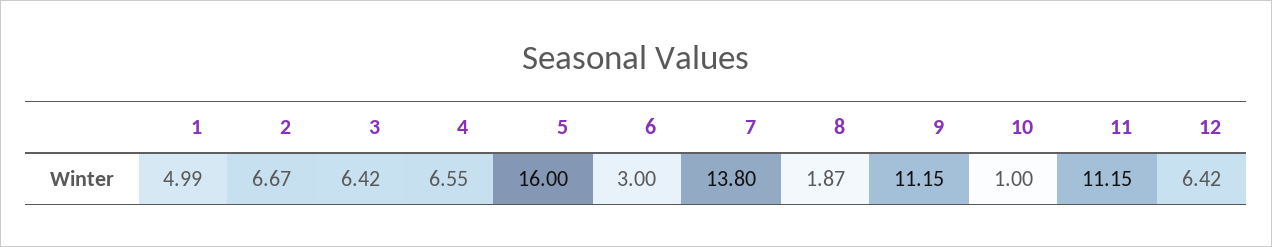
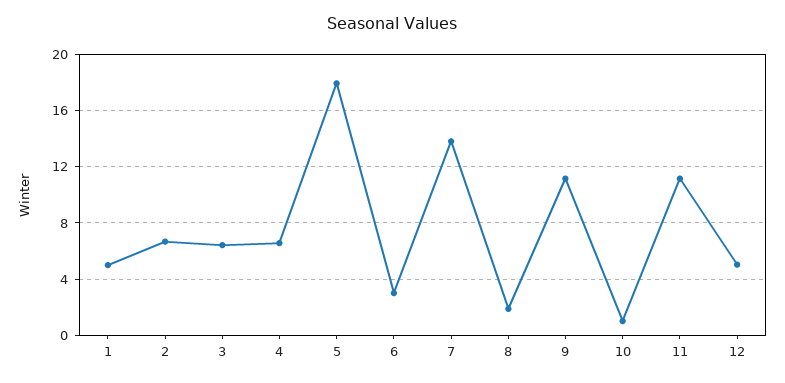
  {
    "1": 4.99,
    "2": 6.67,
    "3": 6.42,
    "4": 6.55,
-   "5": 16,
+   "5": 18,
    "6": 3,
    "7": 13.8,
    "8": 1.87,
    "9": 11.15,
    "10": 1,
    "11": 11.15,
-   "12": 6.42
+   "12": 5
  }

